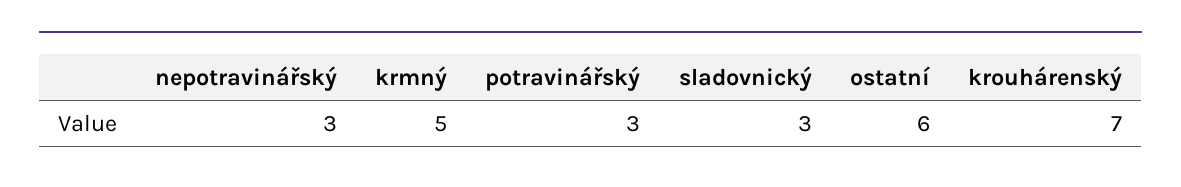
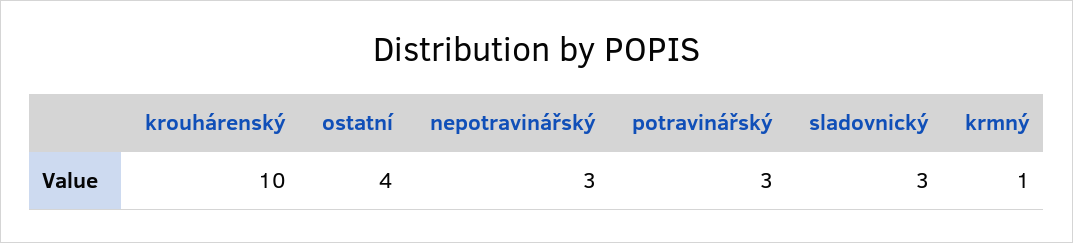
  {
    "nepotravinářský": 3,
-   "krmný": 5,
+   "krmný": 1,
    "potravinářský": 3,
    "sladovnický": 3,
-   "ostatní": 6,
+   "ostatní": 4,
-   "krouhárenský": 7
+   "krouhárenský": 10
  }

